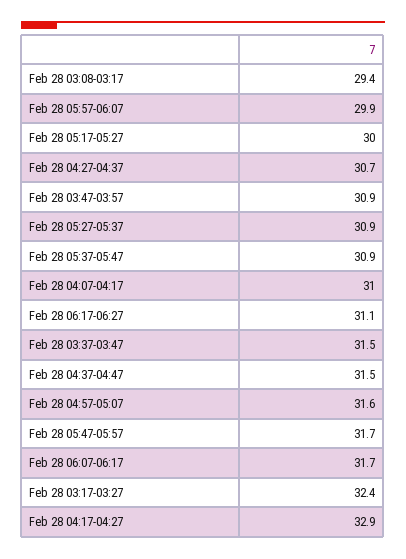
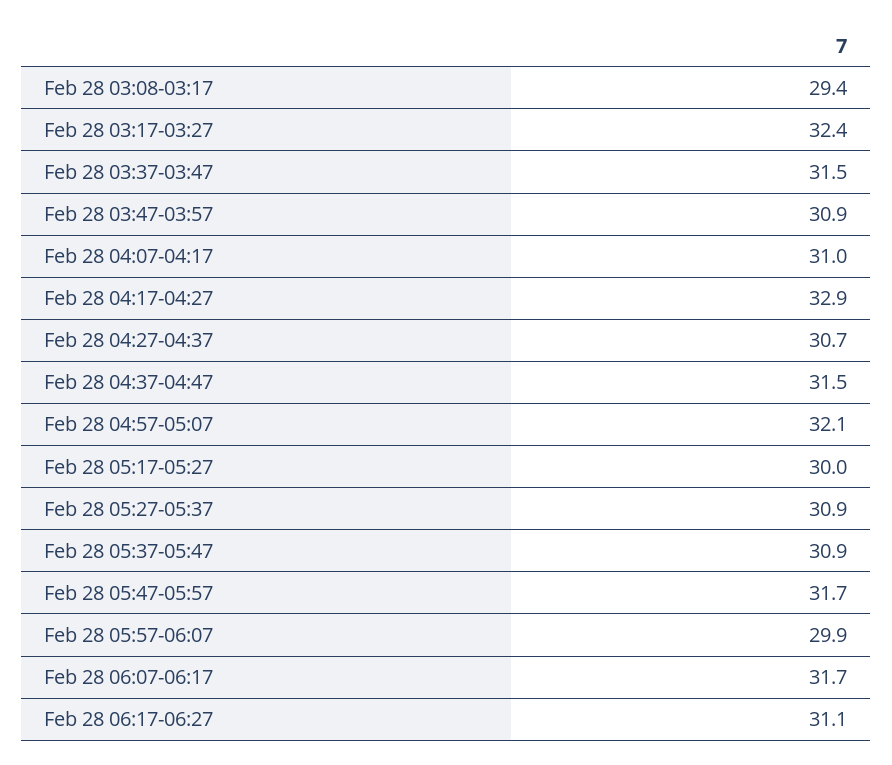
  {
    "Feb 28 03:08-03:17": 29.4,
    "Feb 28 05:57-06:07": 29.9,
    "Feb 28 05:17-05:27": 30,
    "Feb 28 04:27-04:37": 30.7,
    "Feb 28 03:47-03:57": 30.9,
    "Feb 28 05:27-05:37": 30.9,
    "Feb 28 05:37-05:47": 30.9,
    "Feb 28 04:07-04:17": 31,
    "Feb 28 06:17-06:27": 31.1,
    "Feb 28 03:37-03:47": 31.5,
    "Feb 28 04:37-04:47": 31.5,
-   "Feb 28 04:57-05:07": 31.6,
+   "Feb 28 04:57-05:07": 32.1,
    "Feb 28 05:47-05:57": 31.7,
    "Feb 28 06:07-06:17": 31.7,
    "Feb 28 03:17-03:27": 32.4,
    "Feb 28 04:17-04:27": 32.9
  }

